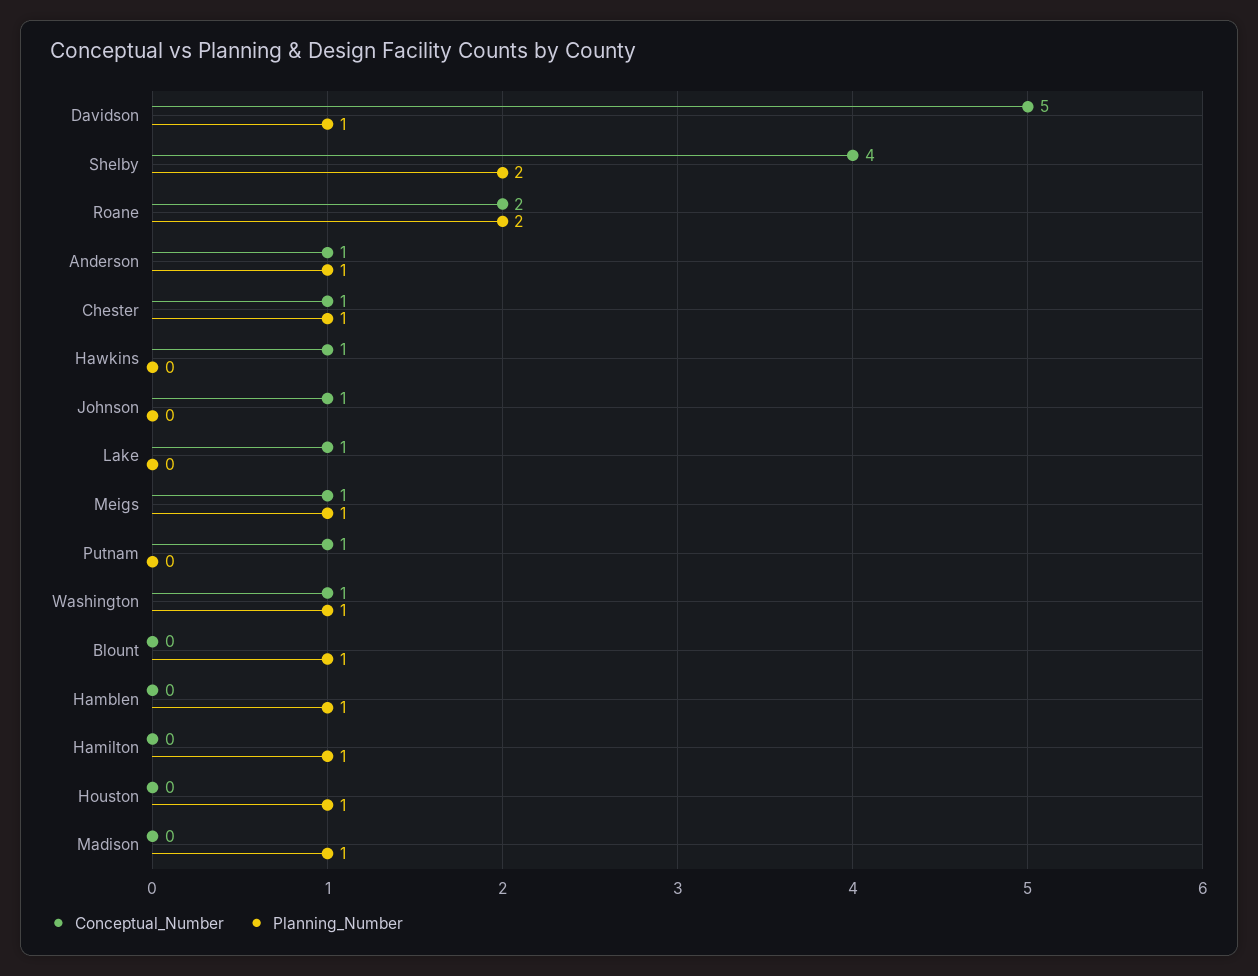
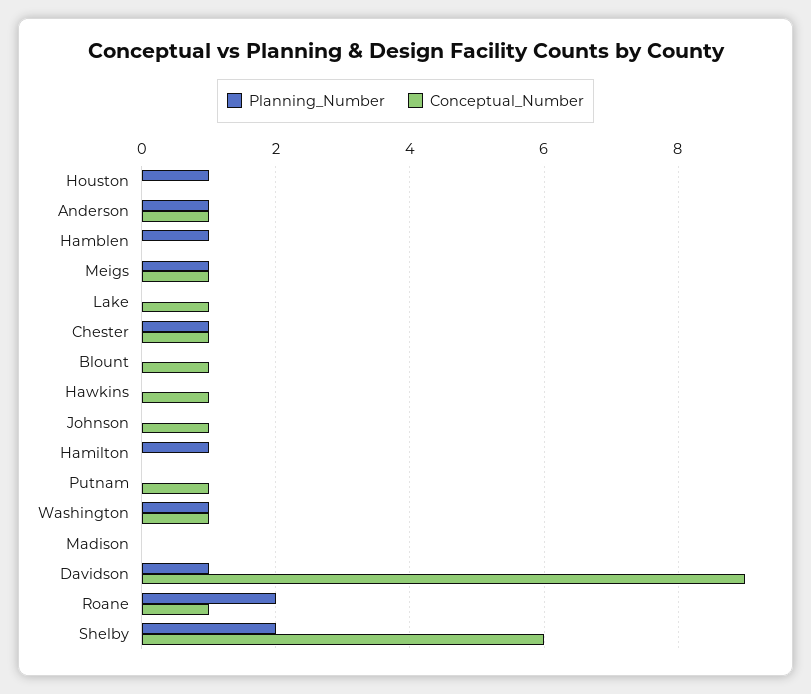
  {
    "Conceptual_Number": {
-     "Davidson": 5,
+     "Davidson": 9,
-     "Shelby": 4,
+     "Shelby": 6,
-     "Roane": 2,
+     "Roane": 1,
      "Anderson": 1,
      "Chester": 1,
      "Hawkins": 1,
      "Johnson": 1,
      "Lake": 1,
      "Meigs": 1,
      "Putnam": 1,
      "Washington": 1,
-     "Blount": 0,
+     "Blount": 1,
      "Hamblen": 0,
      "Hamilton": 0,
      "Houston": 0,
      "Madison": 0
    },
    "Planning_Number": {
      "Davidson": 1,
      "Shelby": 2,
      "Roane": 2,
      "Anderson": 1,
      "Chester": 1,
      "Hawkins": 0,
      "Johnson": 0,
      "Lake": 0,
      "Meigs": 1,
      "Putnam": 0,
      "Washington": 1,
-     "Blount": 1,
+     "Blount": 0,
      "Hamblen": 1,
      "Hamilton": 1,
      "Houston": 1,
-     "Madison": 1
+     "Madison": 0
    }
  }

